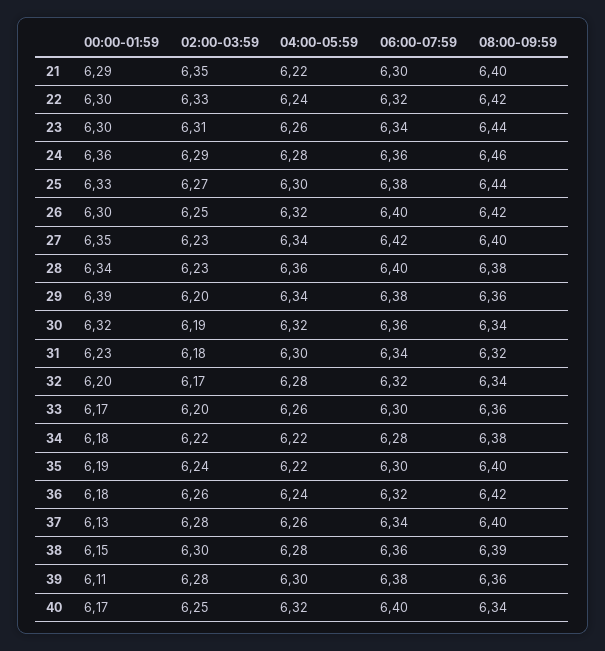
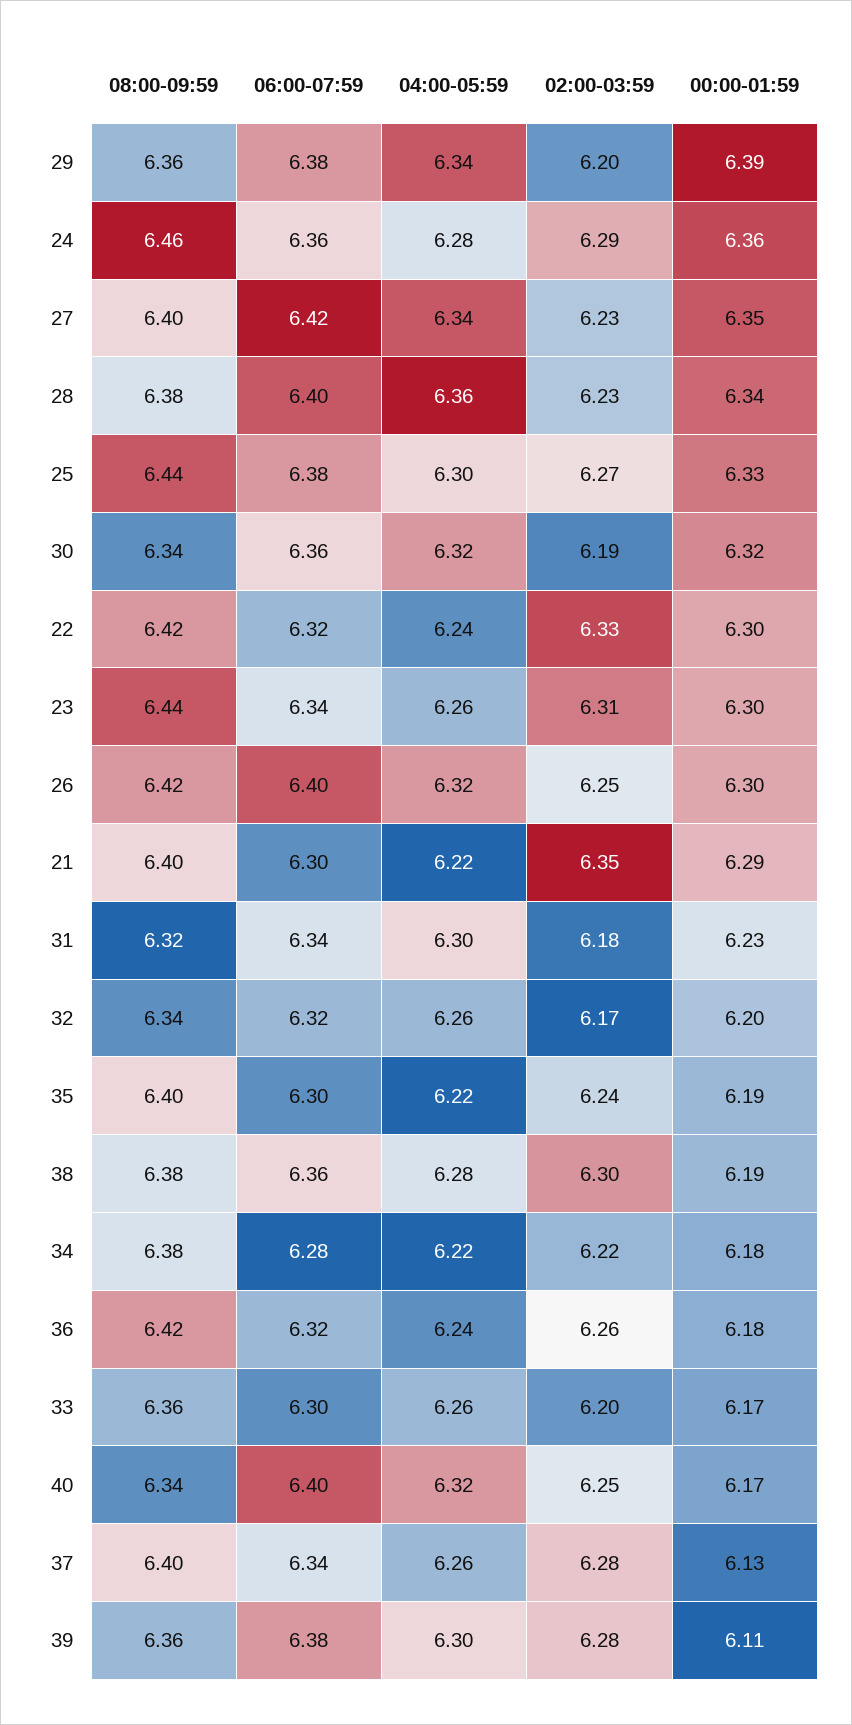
  {
    "00:00-01:59": {
      "21": 6.29,
      "22": 6.3,
      "23": 6.3,
      "24": 6.36,
      "25": 6.33,
      "26": 6.3,
      "27": 6.35,
      "28": 6.34,
      "29": 6.39,
      "30": 6.32,
      "31": 6.23,
      "32": 6.2,
      "33": 6.17,
      "34": 6.18,
      "35": 6.19,
      "36": 6.18,
      "37": 6.13,
-     "38": 6.15,
+     "38": 6.19,
      "39": 6.11,
      "40": 6.17
    },
    "02:00-03:59": {
      "21": 6.35,
      "22": 6.33,
      "23": 6.31,
      "24": 6.29,
      "25": 6.27,
      "26": 6.25,
      "27": 6.23,
      "28": 6.23,
      "29": 6.2,
      "30": 6.19,
      "31": 6.18,
      "32": 6.17,
      "33": 6.2,
      "34": 6.22,
      "35": 6.24,
      "36": 6.26,
      "37": 6.28,
      "38": 6.3,
      "39": 6.28,
      "40": 6.25
    },
    "04:00-05:59": {
      "21": 6.22,
      "22": 6.24,
      "23": 6.26,
      "24": 6.28,
      "25": 6.3,
      "26": 6.32,
      "27": 6.34,
      "28": 6.36,
      "29": 6.34,
      "30": 6.32,
      "31": 6.3,
-     "32": 6.28,
+     "32": 6.26,
      "33": 6.26,
      "34": 6.22,
      "35": 6.22,
      "36": 6.24,
      "37": 6.26,
      "38": 6.28,
      "39": 6.3,
      "40": 6.32
    },
    "06:00-07:59": {
      "21": 6.3,
      "22": 6.32,
      "23": 6.34,
      "24": 6.36,
      "25": 6.38,
      "26": 6.4,
      "27": 6.42,
      "28": 6.4,
      "29": 6.38,
      "30": 6.36,
      "31": 6.34,
      "32": 6.32,
      "33": 6.3,
      "34": 6.28,
      "35": 6.3,
      "36": 6.32,
      "37": 6.34,
      "38": 6.36,
      "39": 6.38,
      "40": 6.4
    },
    "08:00-09:59": {
      "21": 6.4,
      "22": 6.42,
      "23": 6.44,
      "24": 6.46,
      "25": 6.44,
      "26": 6.42,
      "27": 6.4,
      "28": 6.38,
      "29": 6.36,
      "30": 6.34,
      "31": 6.32,
      "32": 6.34,
      "33": 6.36,
      "34": 6.38,
      "35": 6.4,
      "36": 6.42,
      "37": 6.4,
-     "38": 6.39,
+     "38": 6.38,
      "39": 6.36,
      "40": 6.34
    }
  }

